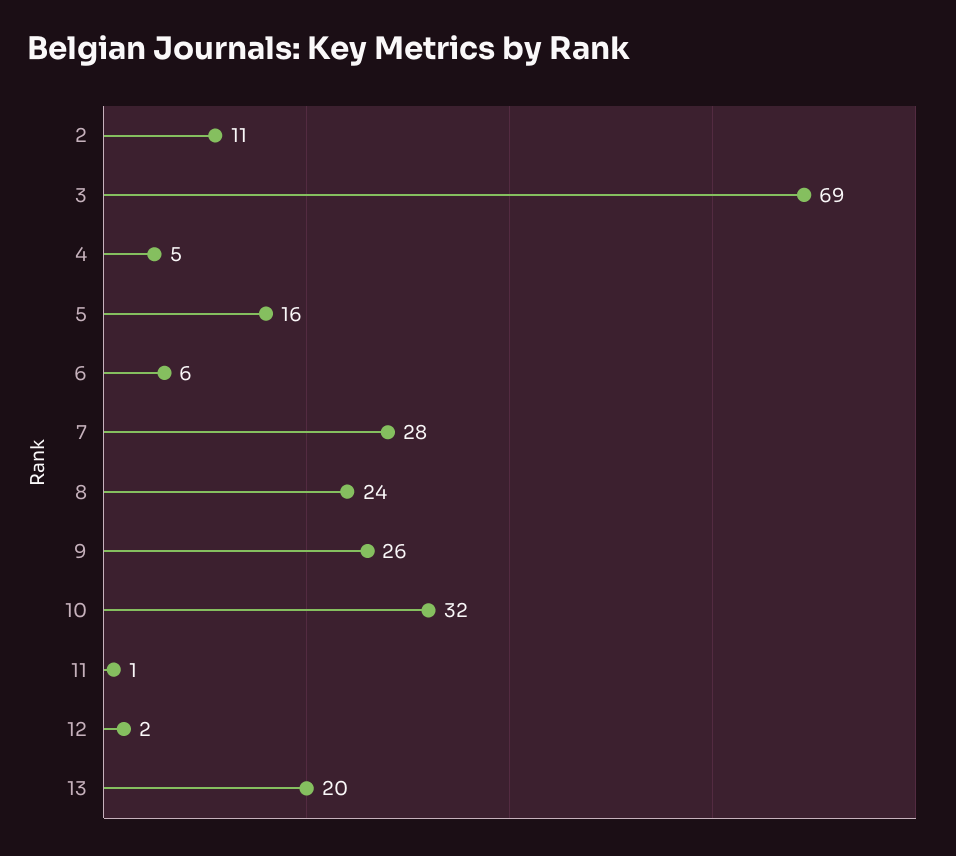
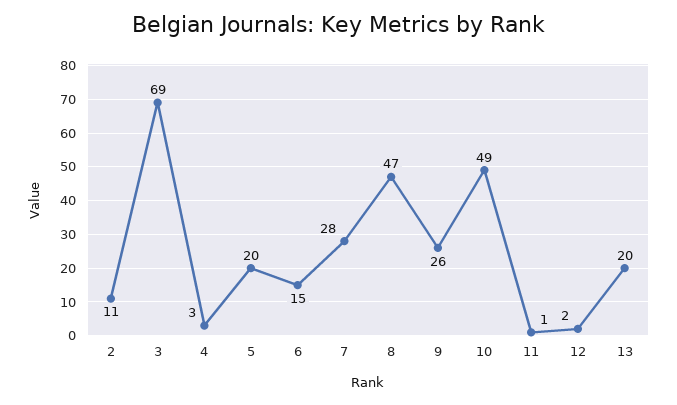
  {
    "2": 11,
    "3": 69,
-   "4": 5,
+   "4": 3,
-   "5": 16,
+   "5": 20,
-   "6": 6,
+   "6": 15,
    "7": 28,
-   "8": 24,
+   "8": 47,
    "9": 26,
-   "10": 32,
+   "10": 49,
    "11": 1,
    "12": 2,
    "13": 20
  }

